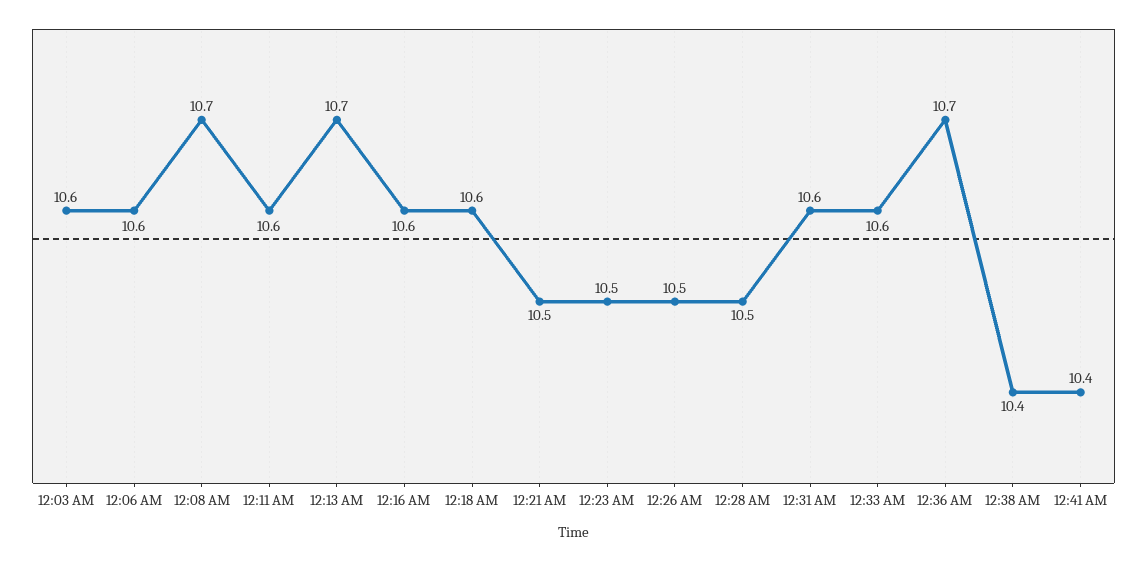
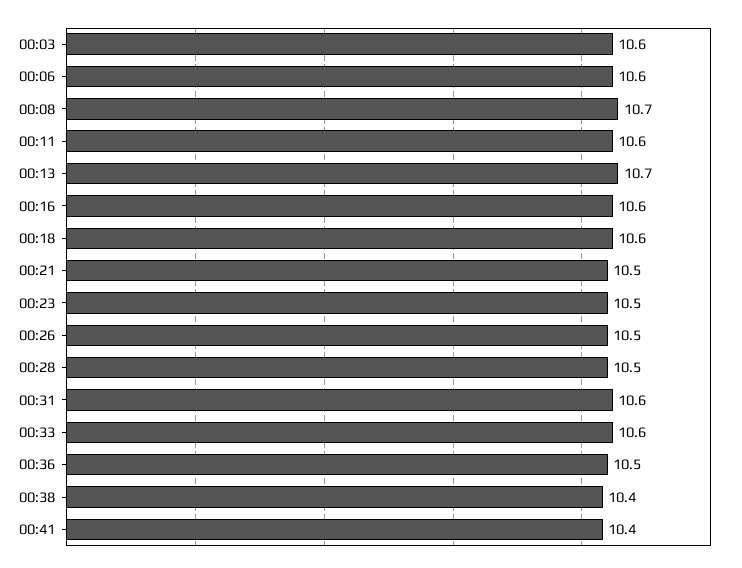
  {
    "12:03 AM": 10.6,
    "12:06 AM": 10.6,
    "12:08 AM": 10.7,
    "12:11 AM": 10.6,
    "12:13 AM": 10.7,
    "12:16 AM": 10.6,
    "12:18 AM": 10.6,
    "12:21 AM": 10.5,
    "12:23 AM": 10.5,
    "12:26 AM": 10.5,
    "12:28 AM": 10.5,
    "12:31 AM": 10.6,
    "12:33 AM": 10.6,
-   "12:36 AM": 10.7,
+   "12:36 AM": 10.5,
    "12:38 AM": 10.4,
    "12:41 AM": 10.4
  }

